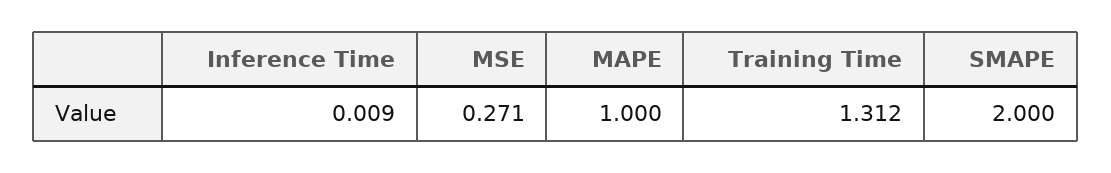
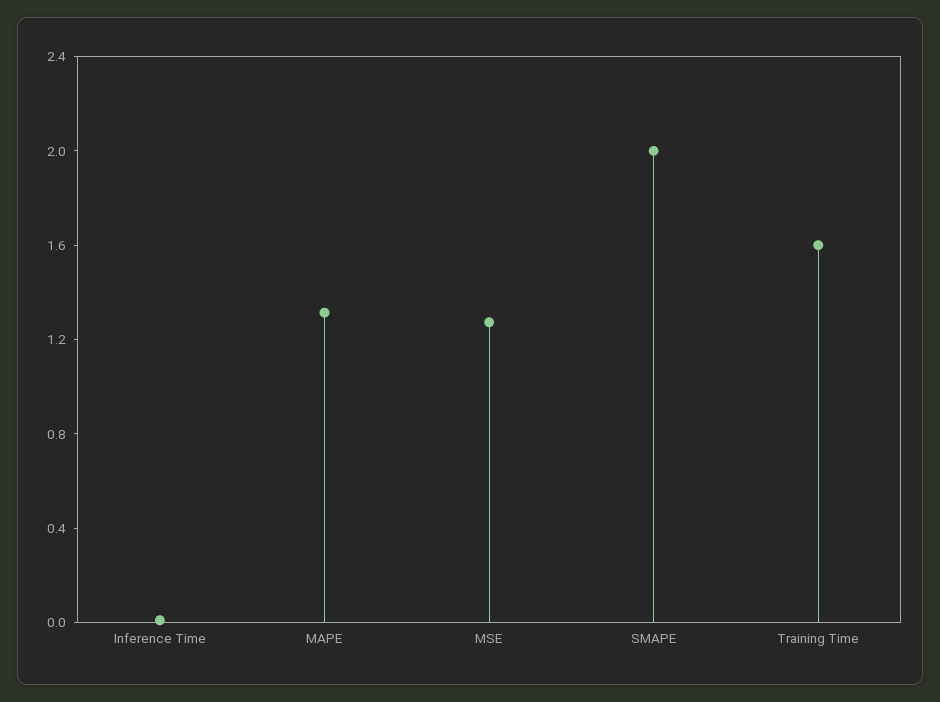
  {
    "Inference Time": 0.009,
-   "MSE": 0.271,
+   "MSE": 1.3,
-   "MAPE": 1,
+   "MAPE": 1.3,
-   "Training Time": 1.312,
+   "Training Time": 1.6,
    "SMAPE": 2
  }

